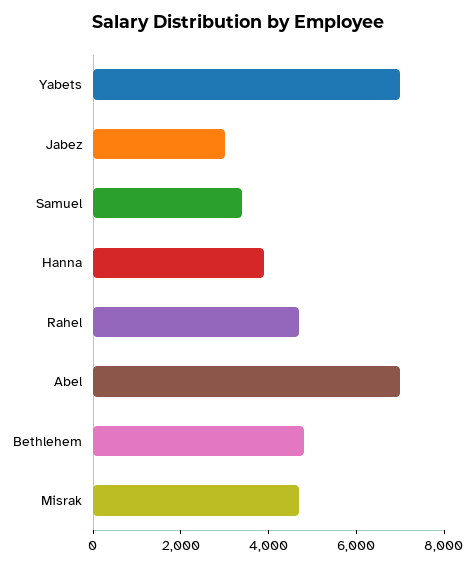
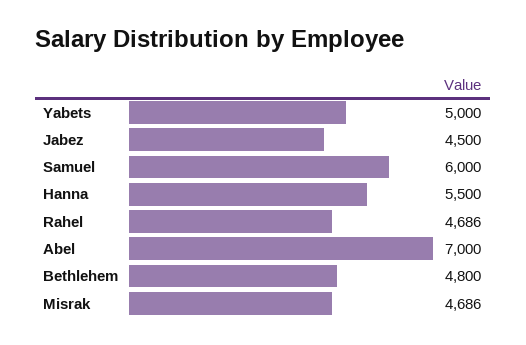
  {
-   "Yabets": 7000,
+   "Yabets": 5000,
-   "Jabez": 3000,
+   "Jabez": 4500,
-   "Samuel": 3500,
+   "Samuel": 6000,
-   "Hanna": 4000,
+   "Hanna": 5500,
    "Rahel": 4686,
    "Abel": 7000,
    "Bethlehem": 4800,
    "Misrak": 4686
  }

